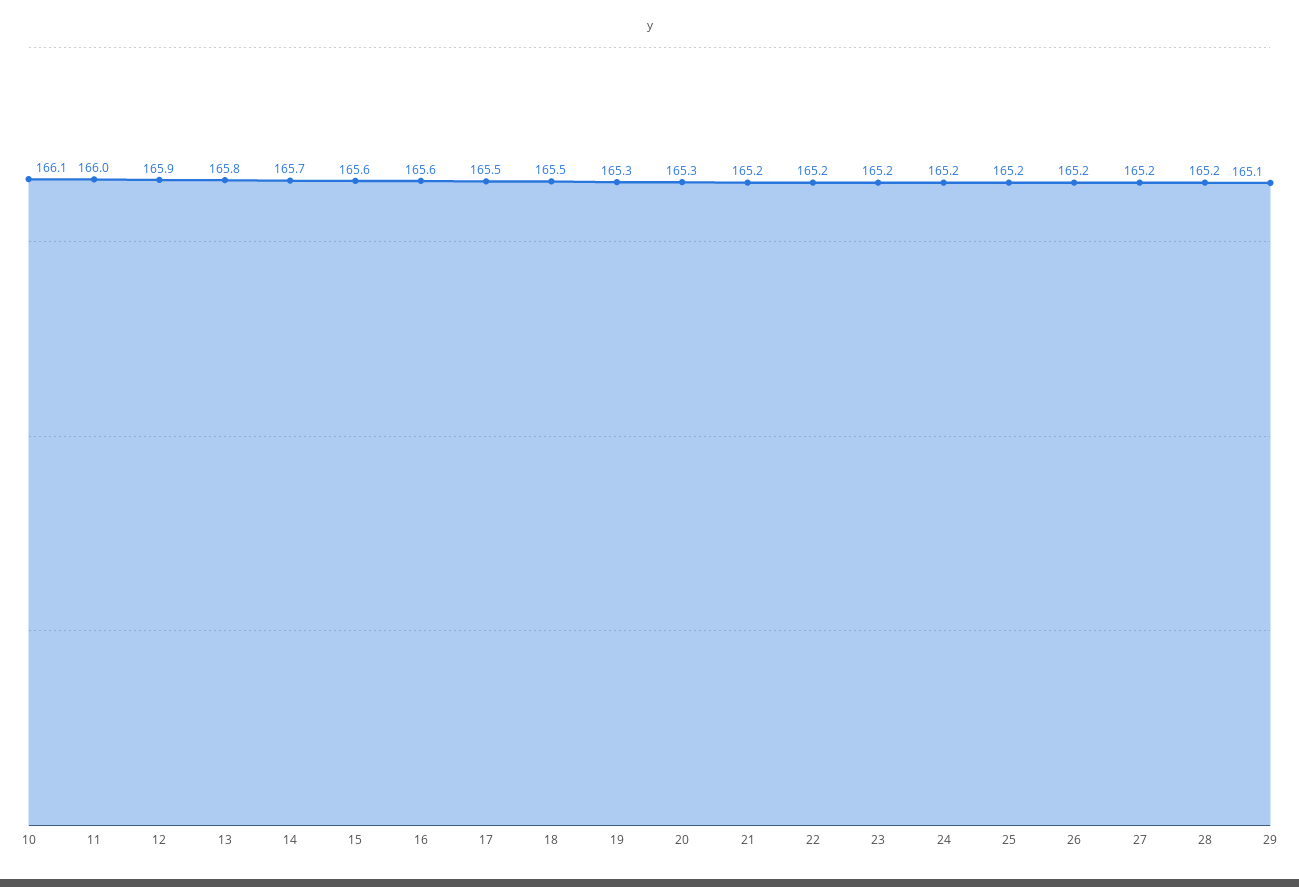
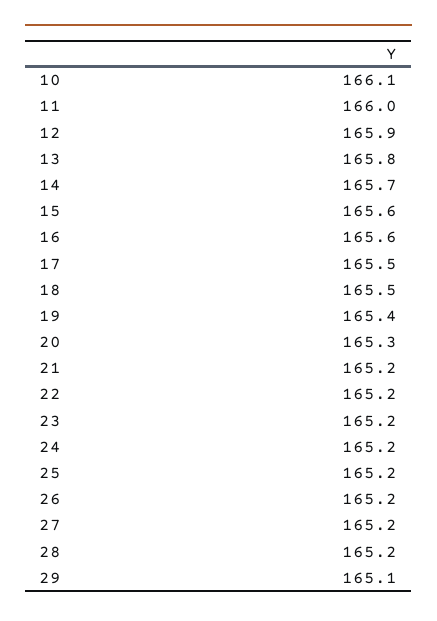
  {
    "10": 166.1,
    "11": 166,
    "12": 165.9,
    "13": 165.8,
    "14": 165.7,
    "15": 165.6,
    "16": 165.6,
    "17": 165.5,
    "18": 165.5,
-   "19": 165.3,
+   "19": 165.4,
    "20": 165.3,
    "21": 165.2,
    "22": 165.2,
    "23": 165.2,
    "24": 165.2,
    "25": 165.2,
    "26": 165.2,
    "27": 165.2,
    "28": 165.2,
    "29": 165.1
  }

